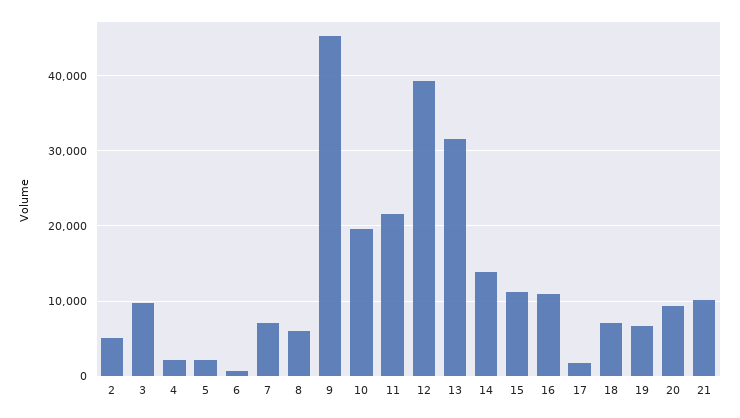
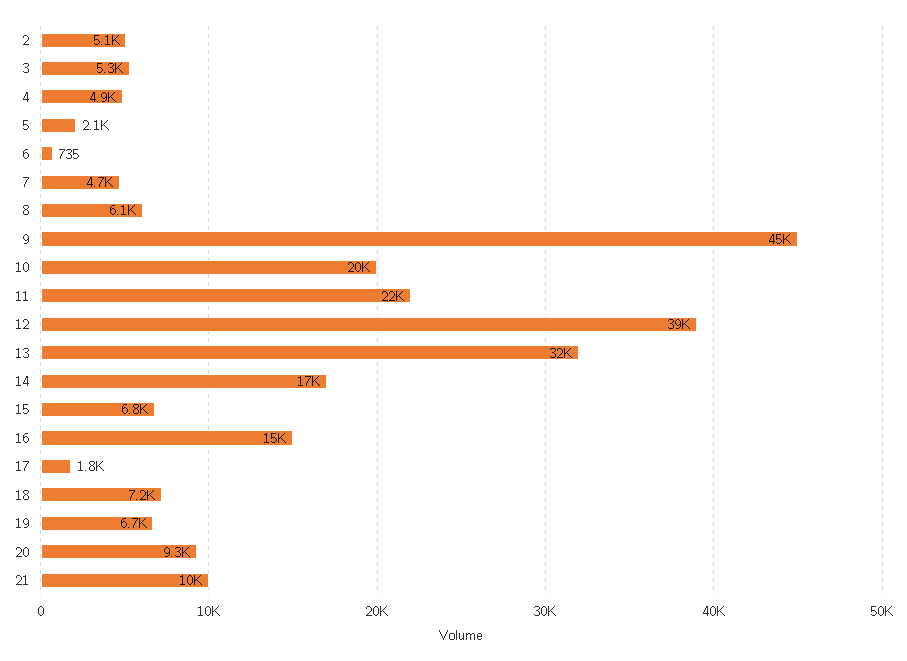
  {
    "2": 5100,
-   "3": 10000,
+   "3": 5300,
-   "4": 2000,
+   "4": 4900,
    "5": 2100,
    "6": 735,
-   "7": 7000,
+   "7": 4700,
    "8": 6100,
    "9": 45000,
    "10": 20000,
    "11": 22000,
    "12": 39000,
    "13": 32000,
-   "14": 14000,
+   "14": 17000,
-   "15": 11000,
+   "15": 6800,
-   "16": 11000,
+   "16": 15000,
    "17": 1800,
    "18": 7200,
    "19": 6700,
    "20": 9300,
    "21": 10000
  }

